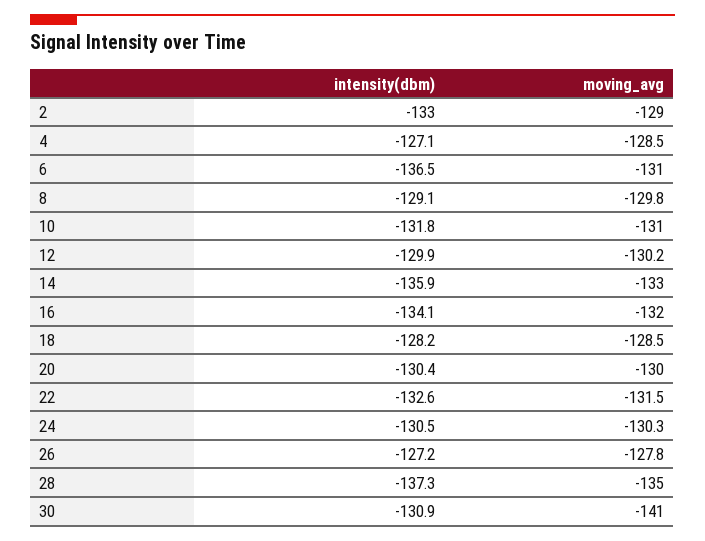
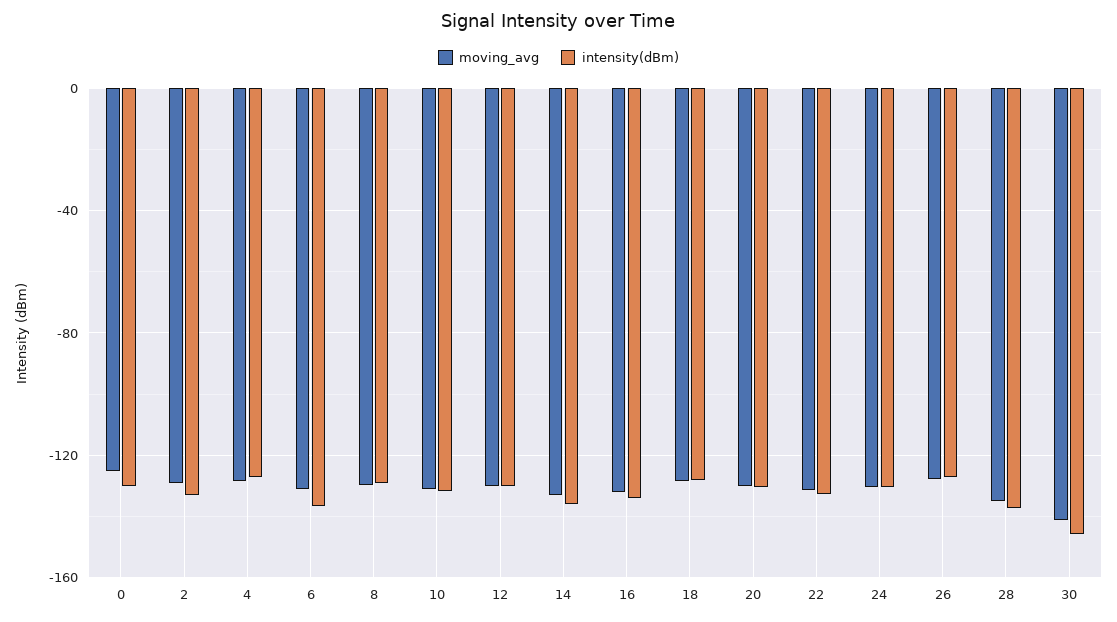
  {
    "intensity(dbm)": {
      "2": -133,
      "4": -127.1,
      "6": -136.5,
      "8": -129.1,
      "10": -131.8,
      "12": -129.9,
      "14": -135.9,
      "16": -134.1,
      "18": -128.2,
      "20": -130.4,
      "22": -132.6,
      "24": -130.5,
      "26": -127.2,
      "28": -137.3,
-     "30": -130.9
+     "30": -145,
+     "0": -130
    },
    "moving_avg": {
      "2": -129,
      "4": -128.5,
      "6": -131,
      "8": -129.8,
      "10": -131,
      "12": -130.2,
      "14": -133,
      "16": -132,
      "18": -128.5,
      "20": -130,
      "22": -131.5,
      "24": -130.3,
      "26": -127.8,
      "28": -135,
-     "30": -141
+     "30": -141,
+     "0": -125
    }
  }

